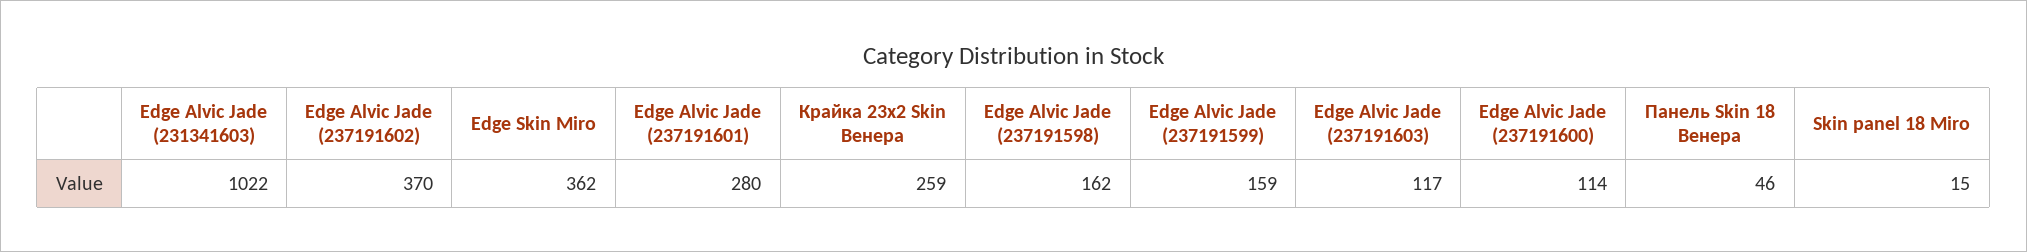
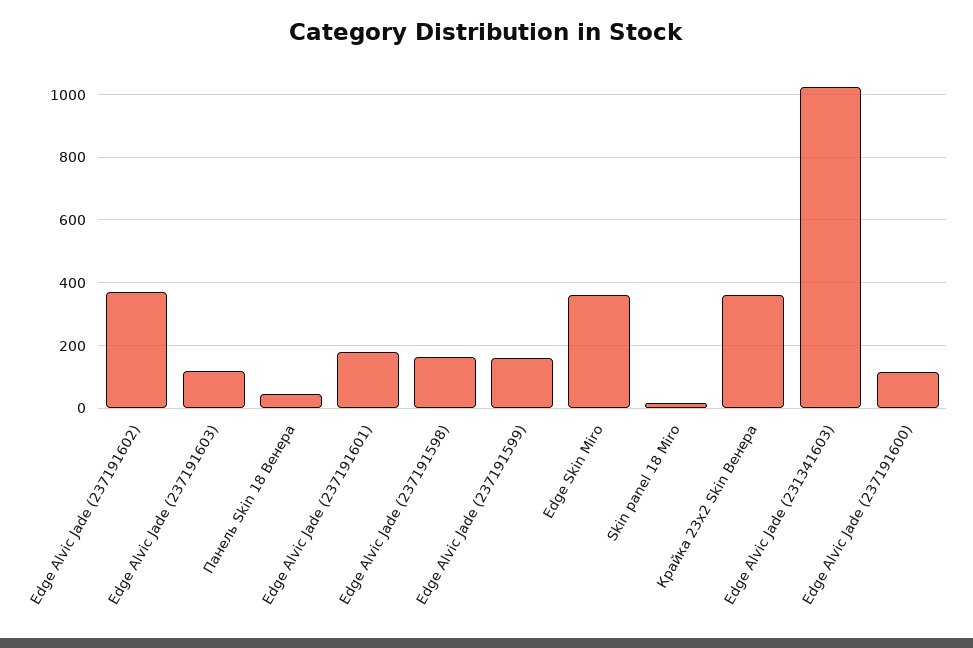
  {
    "Edge Alvic Jade (231341603)": 1022,
    "Edge Alvic Jade (237191602)": 370,
    "Edge Skin Miro": 362,
-   "Edge Alvic Jade (237191601)": 280,
+   "Edge Alvic Jade (237191601)": 180,
-   "Крайка 23x2 Skin Венера": 259,
+   "Крайка 23x2 Skin Венера": 360,
    "Edge Alvic Jade (237191598)": 162,
    "Edge Alvic Jade (237191599)": 159,
    "Edge Alvic Jade (237191603)": 117,
    "Edge Alvic Jade (237191600)": 114,
    "Панель Skin 18 Венера": 46,
    "Skin panel 18 Miro": 15
  }

